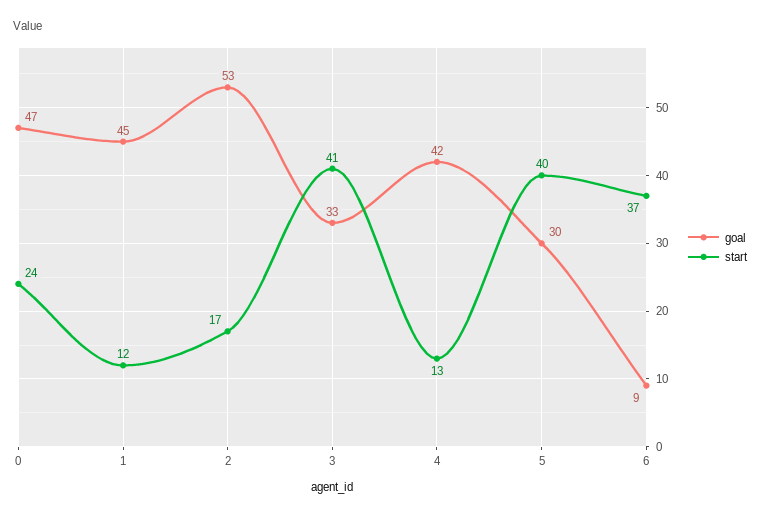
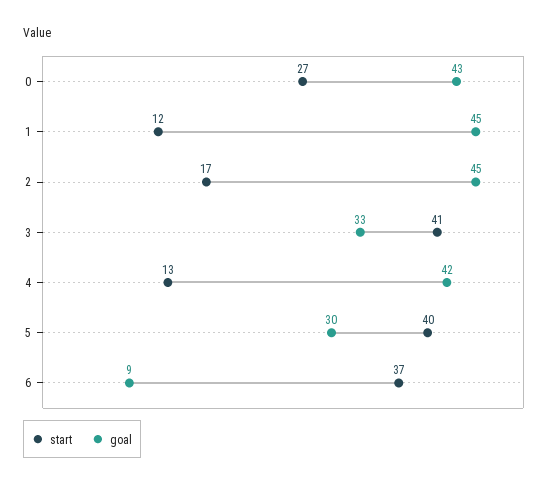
  {
    "goal": {
-     "0": 47,
+     "0": 43,
      "1": 45,
-     "2": 53,
+     "2": 45,
      "3": 33,
      "4": 42,
      "5": 30,
      "6": 9
    },
    "start": {
-     "0": 24,
+     "0": 27,
      "1": 12,
      "2": 17,
      "3": 41,
      "4": 13,
      "5": 40,
      "6": 37
    }
  }

